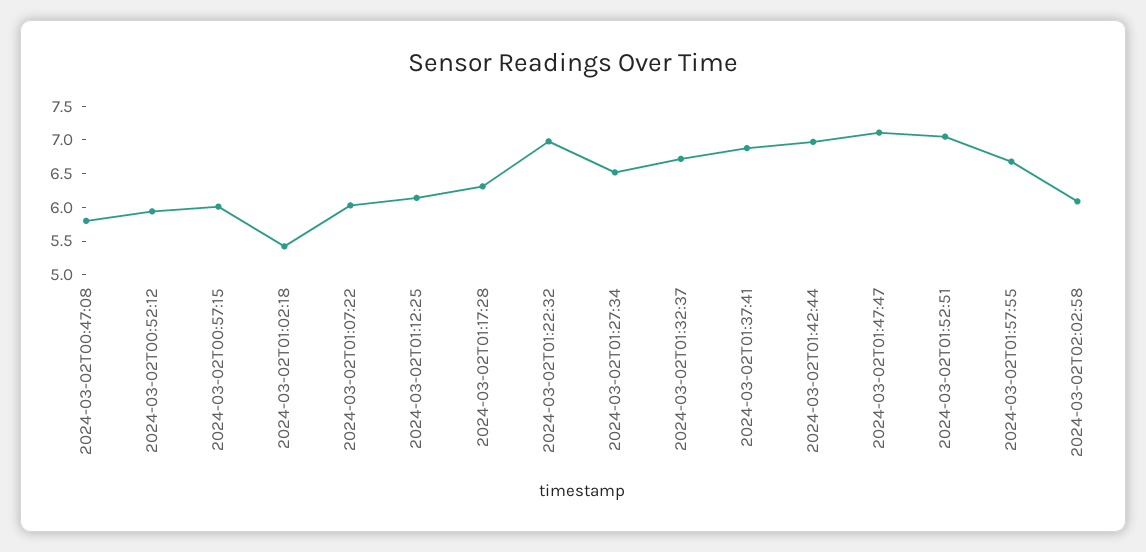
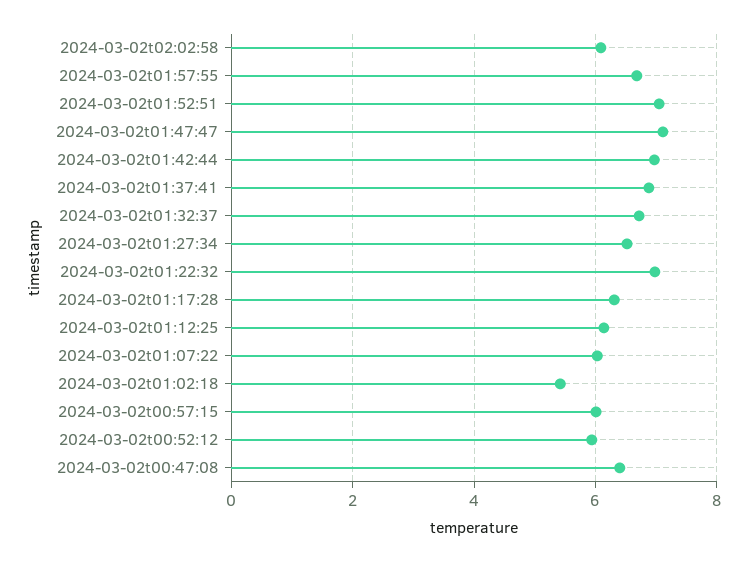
  {
-   "2024-03-02T00:47:08": 5.75,
+   "2024-03-02T00:47:08": 6.4,
    "2024-03-02T00:52:12": 6,
    "2024-03-02T00:57:15": 6,
    "2024-03-02T01:02:18": 5.4,
    "2024-03-02T01:07:22": 6,
    "2024-03-02T01:12:25": 6.2,
    "2024-03-02T01:17:28": 6.4,
    "2024-03-02T01:22:32": 7,
    "2024-03-02T01:27:34": 6.6,
    "2024-03-02T01:32:37": 6.8,
    "2024-03-02T01:37:41": 6.8,
    "2024-03-02T01:42:44": 7,
    "2024-03-02T01:47:47": 7.2,
    "2024-03-02T01:52:51": 7,
    "2024-03-02T01:57:55": 6.6,
    "2024-03-02T02:02:58": 6
  }

